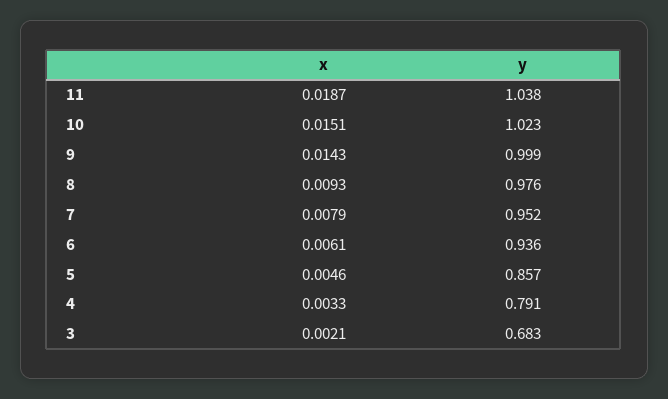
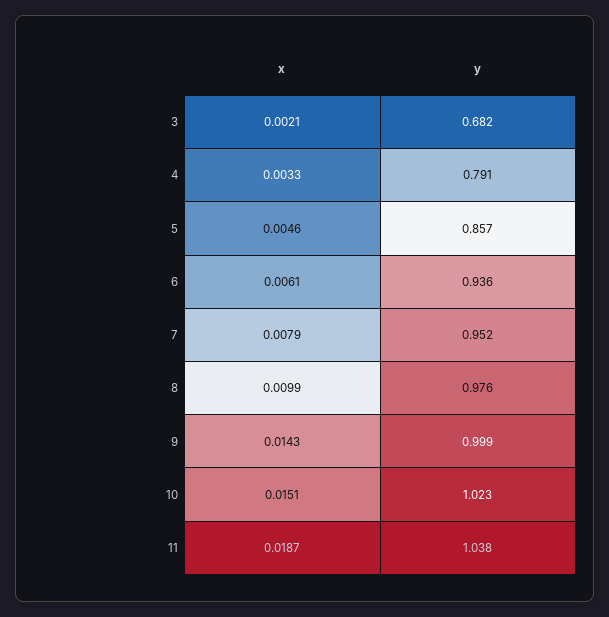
  {
    "x": {
      "11": 0.0187,
      "10": 0.0151,
      "9": 0.0143,
-     "8": 0.0093,
+     "8": 0.0099,
      "7": 0.0079,
      "6": 0.0061,
      "5": 0.0046,
      "4": 0.0033,
      "3": 0.0021
    },
    "y": {
      "11": 1.038,
      "10": 1.023,
      "9": 0.999,
      "8": 0.976,
      "7": 0.952,
      "6": 0.936,
      "5": 0.857,
      "4": 0.791,
-     "3": 0.683
+     "3": 0.682
    }
  }

